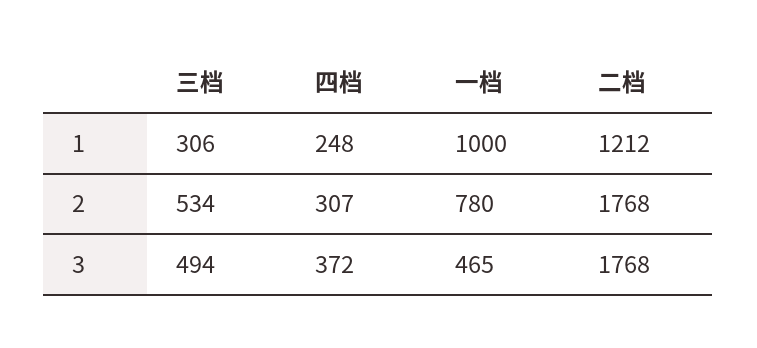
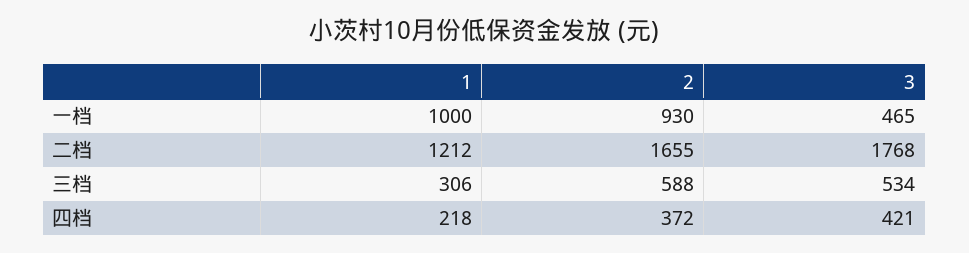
  {
    "三档": {
      "1": 306,
-     "2": 534,
+     "2": 588,
-     "3": 494
+     "3": 534
    },
    "四档": {
-     "1": 248,
+     "1": 218,
-     "2": 307,
+     "2": 372,
-     "3": 372
+     "3": 421
    },
    "一档": {
      "1": 1000,
-     "2": 780,
+     "2": 930,
      "3": 465
    },
    "二档": {
      "1": 1212,
-     "2": 1768,
+     "2": 1655,
      "3": 1768
    }
  }

